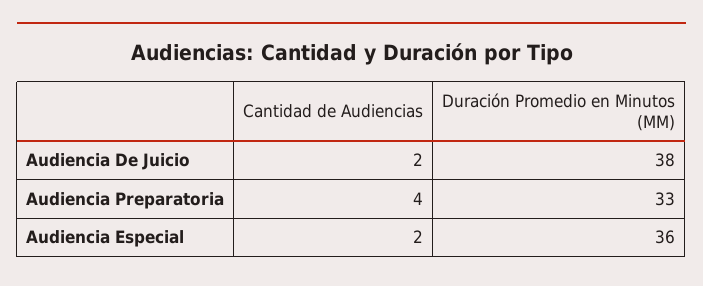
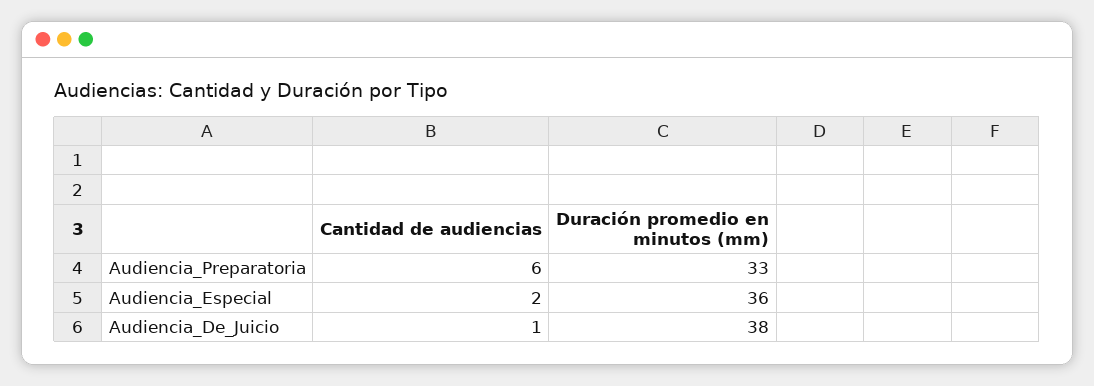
  {
    "Cantidad de Audiencias": {
-     "Audiencia De Juicio": 2,
+     "Audiencia De Juicio": 1,
-     "Audiencia Preparatoria": 4,
+     "Audiencia Preparatoria": 6,
      "Audiencia Especial": 2
    },
    "Duración Promedio en Minutos (MM)": {
      "Audiencia De Juicio": 38,
      "Audiencia Preparatoria": 33,
      "Audiencia Especial": 36
    }
  }

